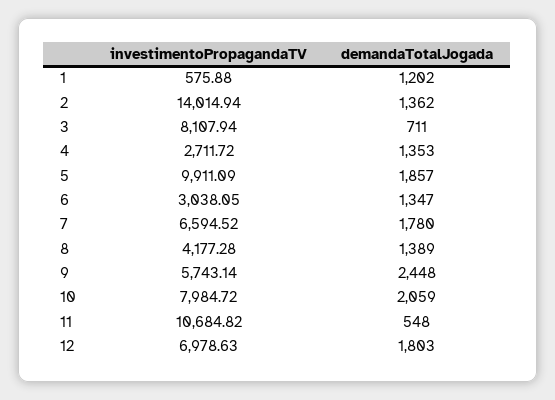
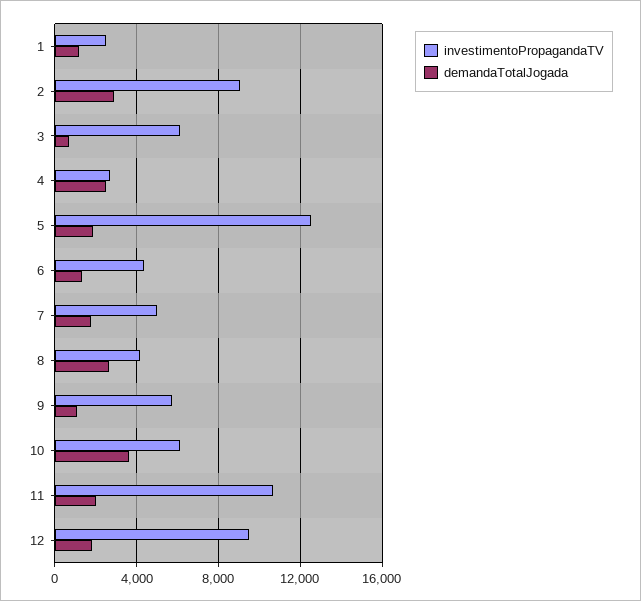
  {
    "investimentoPropagandaTV": {
-     "1": 575.88,
+     "1": 2500,
-     "2": 14014.94,
+     "2": 9000,
-     "3": 8107.94,
+     "3": 6000,
      "4": 2711.72,
-     "5": 9911.09,
+     "5": 12500,
-     "6": 3038.05,
+     "6": 4500,
-     "7": 6594.52,
+     "7": 5000,
      "8": 4177.28,
      "9": 5743.14,
-     "10": 7984.72,
+     "10": 6000,
      "11": 10684.82,
-     "12": 6978.63
+     "12": 9500
    },
    "demandaTotalJogada": {
      "1": 1202,
-     "2": 1362,
+     "2": 3000,
      "3": 711,
-     "4": 1353,
+     "4": 2500,
      "5": 1857,
      "6": 1347,
      "7": 1780,
-     "8": 1389,
+     "8": 2500,
-     "9": 2448,
+     "9": 1000,
-     "10": 2059,
+     "10": 3500,
-     "11": 548,
+     "11": 2000,
      "12": 1803
    }
  }

